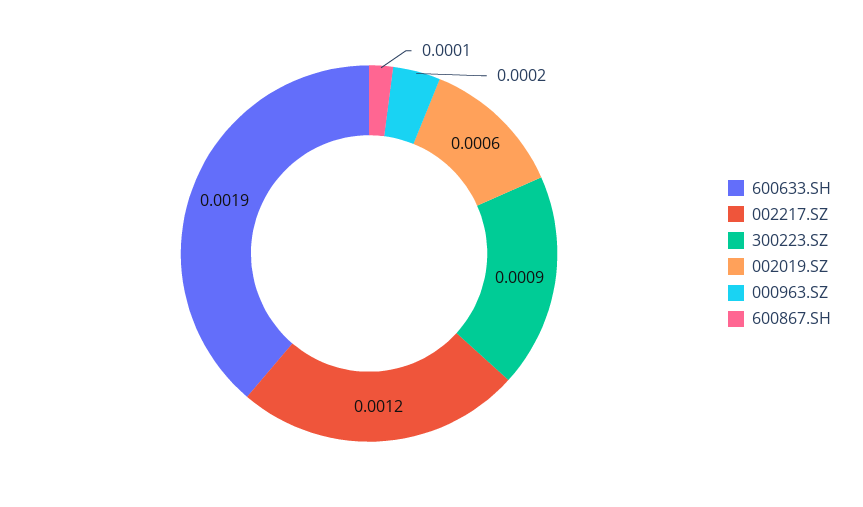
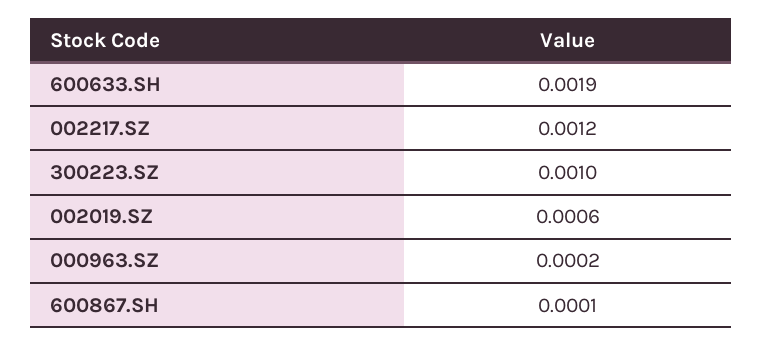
  {
    "600633.SH": 0.0019,
    "002217.SZ": 0.0012,
-   "300223.SZ": 0.0009,
+   "300223.SZ": 0.001,
    "002019.SZ": 0.0006,
    "000963.SZ": 0.0002,
    "600867.SH": 0.0001
  }

